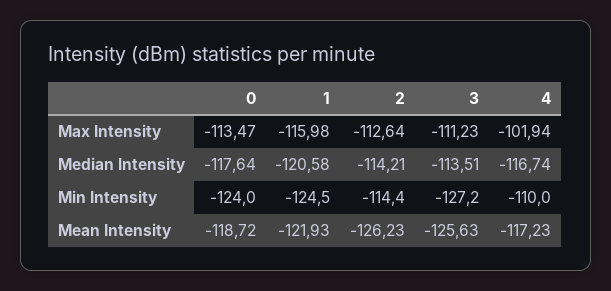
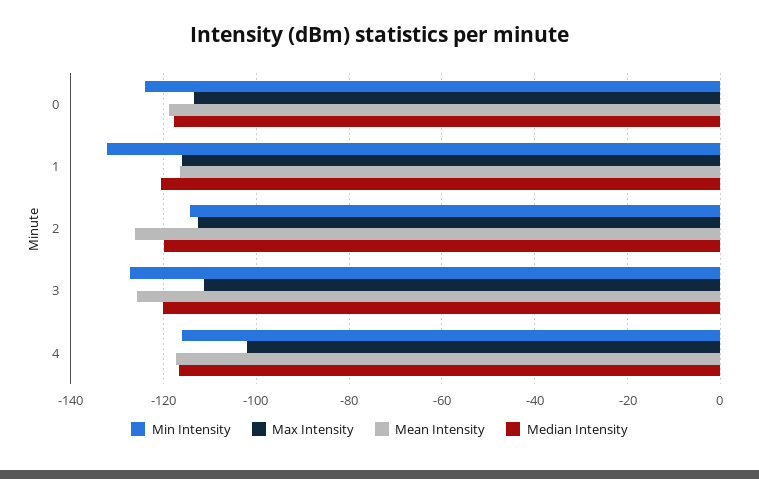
  {
    "Max Intensity": {
      "0": -113.47,
      "1": -115.98,
      "2": -112.64,
      "3": -111.23,
      "4": -101.94
    },
    "Median Intensity": {
      "0": -117.64,
      "1": -120.58,
-     "2": -114.21,
+     "2": -120,
-     "3": -113.51,
+     "3": -120,
      "4": -116.74
    },
    "Min Intensity": {
      "0": -124,
-     "1": -124.5,
+     "1": -132,
      "2": -114.4,
      "3": -127.2,
-     "4": -110
+     "4": -116
    },
    "Mean Intensity": {
      "0": -118.72,
-     "1": -121.93,
+     "1": -116,
      "2": -126.23,
      "3": -125.63,
      "4": -117.23
    }
  }

